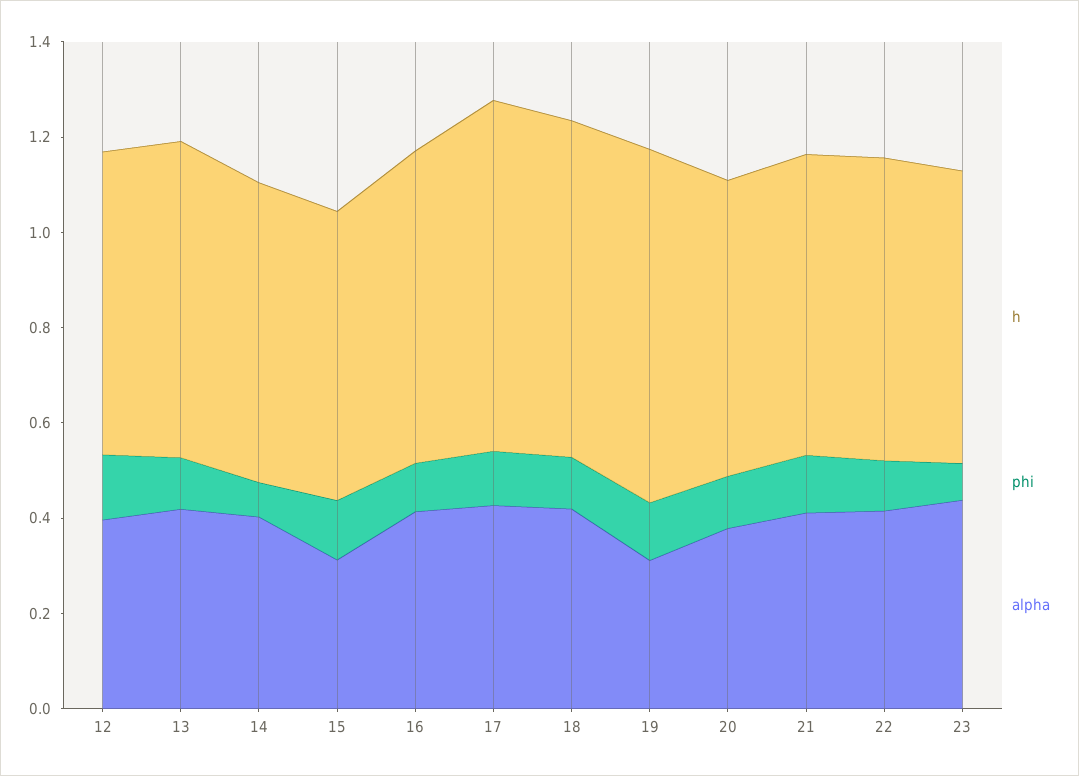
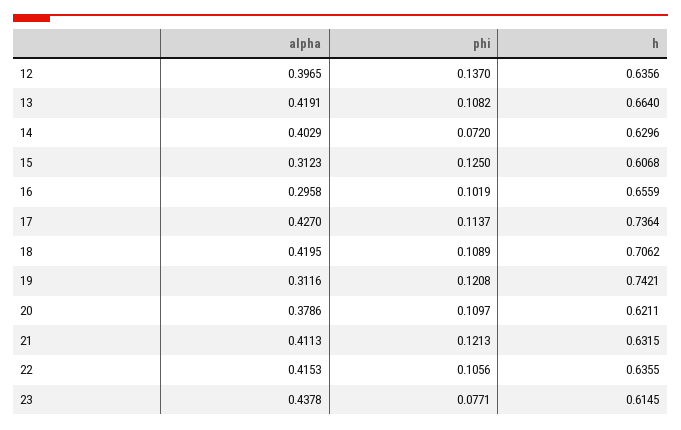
  {
    "h": {
      "12": 0.6356,
      "13": 0.664,
      "14": 0.6296,
      "15": 0.6068,
      "16": 0.6559,
      "17": 0.7364,
      "18": 0.7062,
      "19": 0.7421,
      "20": 0.6211,
      "21": 0.6315,
      "22": 0.6355,
      "23": 0.6145
    },
    "phi": {
      "12": 0.137,
      "13": 0.1082,
      "14": 0.072,
      "15": 0.125,
      "16": 0.1019,
      "17": 0.1137,
      "18": 0.1089,
      "19": 0.1208,
      "20": 0.1097,
      "21": 0.1213,
      "22": 0.1056,
      "23": 0.0771
    },
    "alpha": {
      "12": 0.3965,
      "13": 0.4191,
      "14": 0.4029,
      "15": 0.3123,
-     "16": 0.4,
+     "16": 0.2958,
      "17": 0.427,
      "18": 0.4195,
      "19": 0.3116,
      "20": 0.3786,
      "21": 0.4113,
      "22": 0.4153,
      "23": 0.4378
    }
  }

